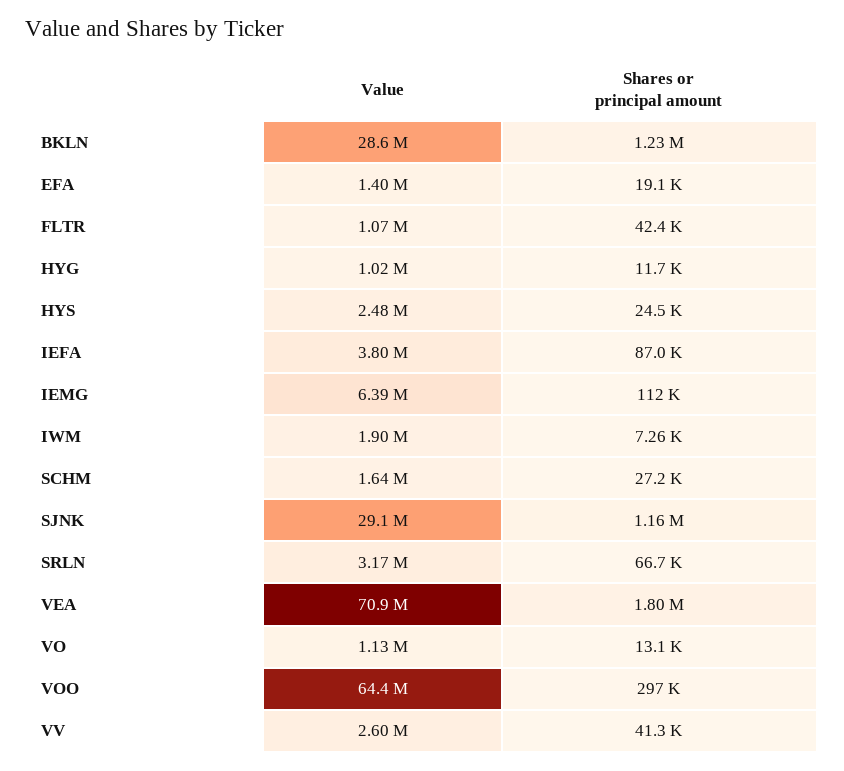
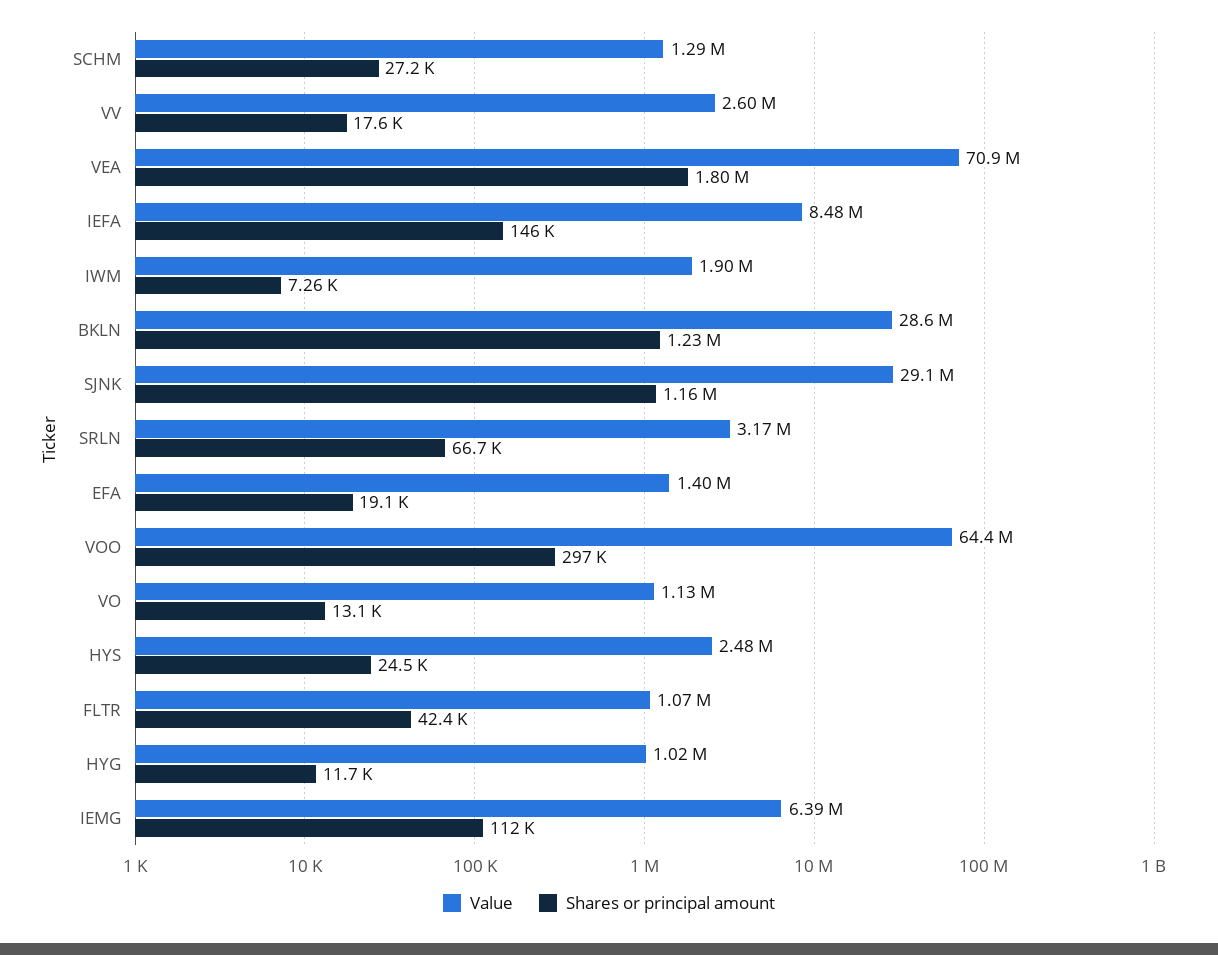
  {
    "Value": {
      "BKLN": 28600000,
      "EFA": 1400000,
      "FLTR": 1070000,
      "HYG": 1020000,
      "HYS": 2480000,
-     "IEFA": 3800000,
+     "IEFA": 8480000,
      "IEMG": 6390000,
      "IWM": 1900000,
-     "SCHM": 1640000,
+     "SCHM": 1290000,
      "SJNK": 29100000,
      "SRLN": 3170000,
      "VEA": 70900000,
      "VO": 1130000,
      "VOO": 64400000,
      "VV": 2600000
    },
    "Shares or principal amount": {
      "BKLN": 1230000,
      "EFA": 19100,
      "FLTR": 42400,
      "HYG": 11700,
      "HYS": 24500,
-     "IEFA": 87000,
+     "IEFA": 146000,
      "IEMG": 112000,
      "IWM": 7260,
      "SCHM": 27200,
      "SJNK": 1160000,
      "SRLN": 66700,
      "VEA": 1800000,
      "VO": 13100,
      "VOO": 297000,
-     "VV": 41300
+     "VV": 17600
    }
  }

